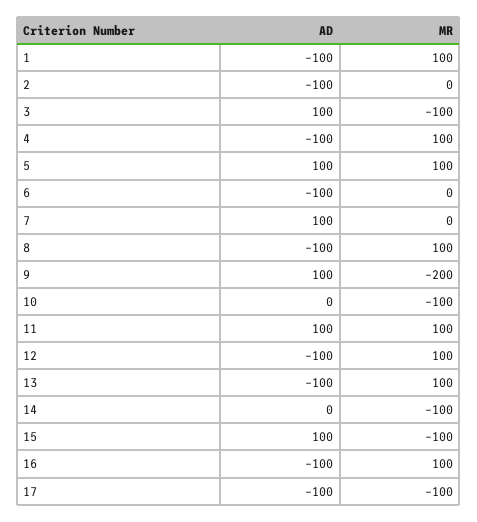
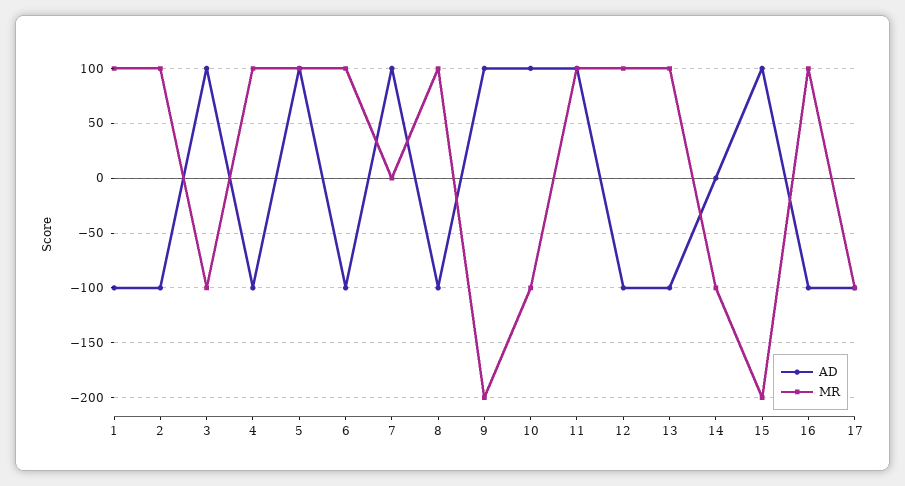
  {
    "AD": {
      "1": -100,
      "2": -100,
      "3": 100,
      "4": -100,
      "5": 100,
      "6": -100,
      "7": 100,
      "8": -100,
      "9": 100,
-     "10": 0,
+     "10": 100,
      "11": 100,
      "12": -100,
      "13": -100,
      "14": 0,
      "15": 100,
      "16": -100,
      "17": -100
    },
    "MR": {
      "1": 100,
-     "2": 0,
+     "2": 100,
      "3": -100,
      "4": 100,
      "5": 100,
-     "6": 0,
+     "6": 100,
      "7": 0,
      "8": 100,
      "9": -200,
      "10": -100,
      "11": 100,
      "12": 100,
      "13": 100,
      "14": -100,
-     "15": -100,
+     "15": -200,
      "16": 100,
      "17": -100
    }
  }

